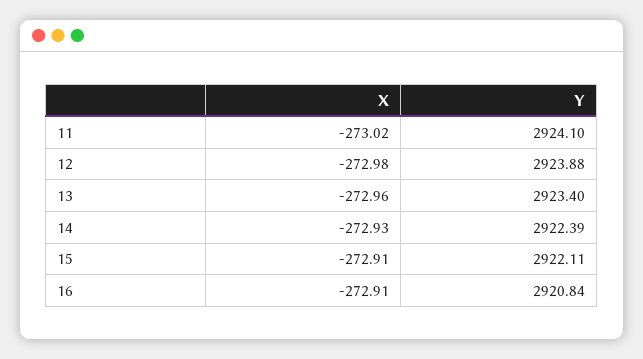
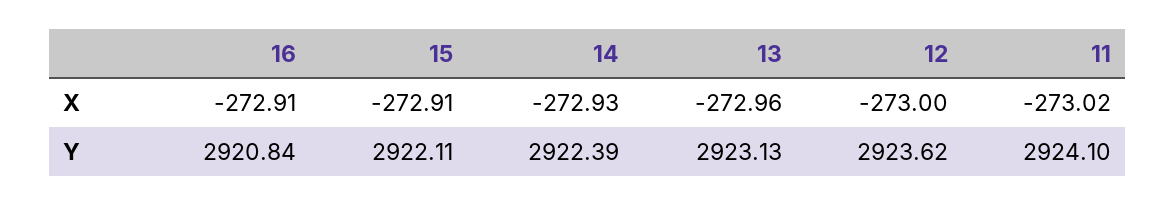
  {
    "X": {
      "11": -273.02,
-     "12": -272.98,
+     "12": -273,
      "13": -272.96,
      "14": -272.93,
      "15": -272.91,
      "16": -272.91
    },
    "Y": {
      "11": 2924.1,
-     "12": 2923.88,
+     "12": 2923.62,
-     "13": 2923.4,
+     "13": 2923.13,
      "14": 2922.39,
      "15": 2922.11,
      "16": 2920.84
    }
  }

